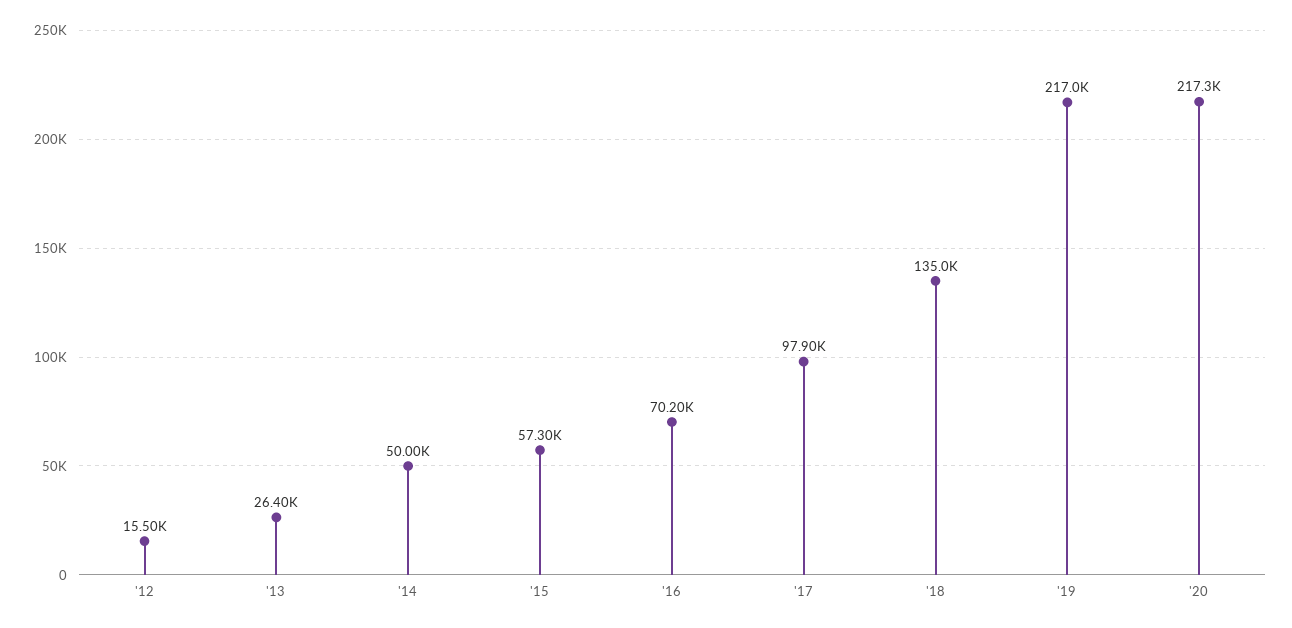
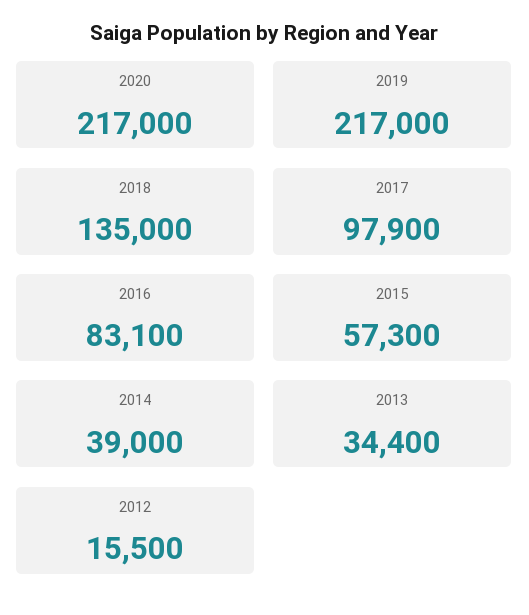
  {
    "'12": 15500,
-   "'13": 26400,
+   "'13": 34400,
-   "'14": 50000,
+   "'14": 39000,
    "'15": 57300,
-   "'16": 70200,
+   "'16": 83100,
    "'17": 97900,
    "'18": 135000,
    "'19": 217000,
-   "'20": 217300
+   "'20": 217000
  }

